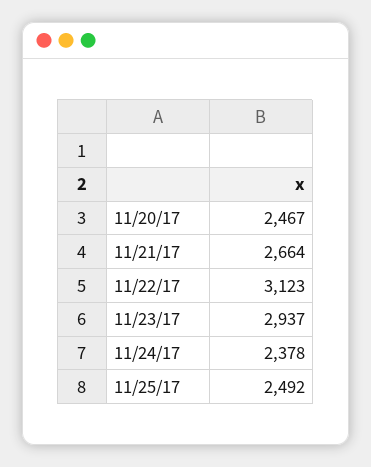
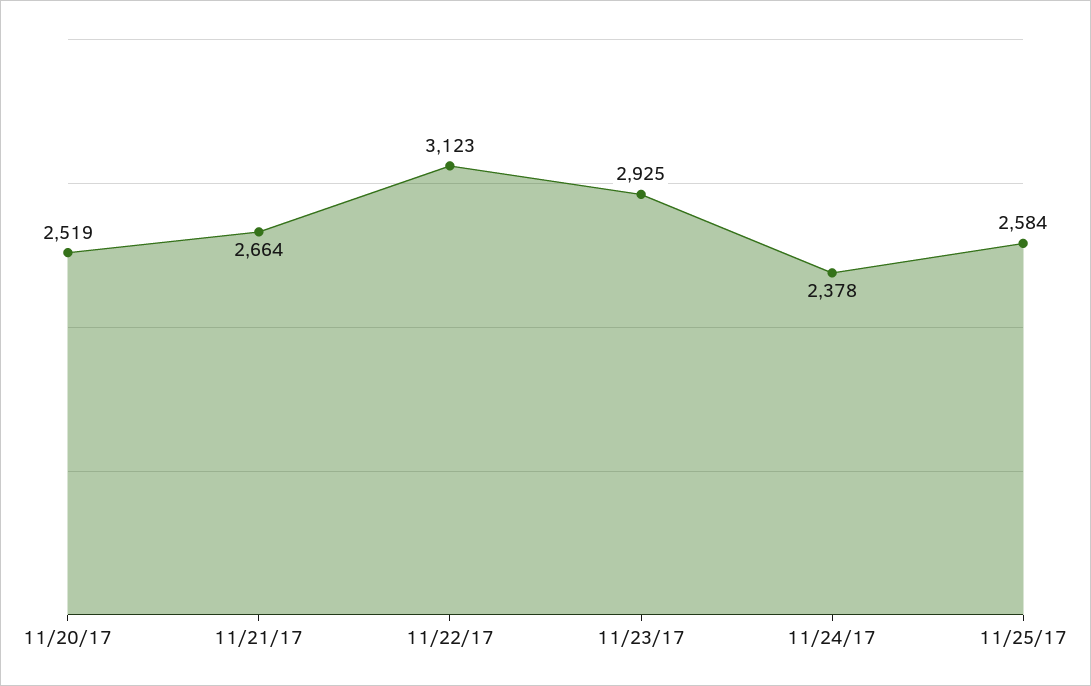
  {
-   "11/20/17": 2467,
+   "11/20/17": 2519,
    "11/21/17": 2664,
    "11/22/17": 3123,
-   "11/23/17": 2937,
+   "11/23/17": 2925,
    "11/24/17": 2378,
-   "11/25/17": 2492
+   "11/25/17": 2584
  }

